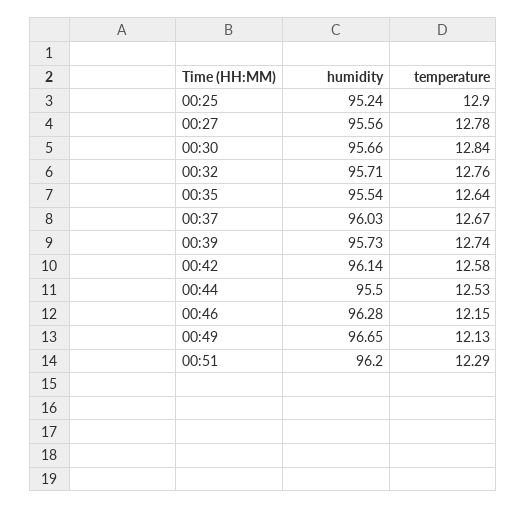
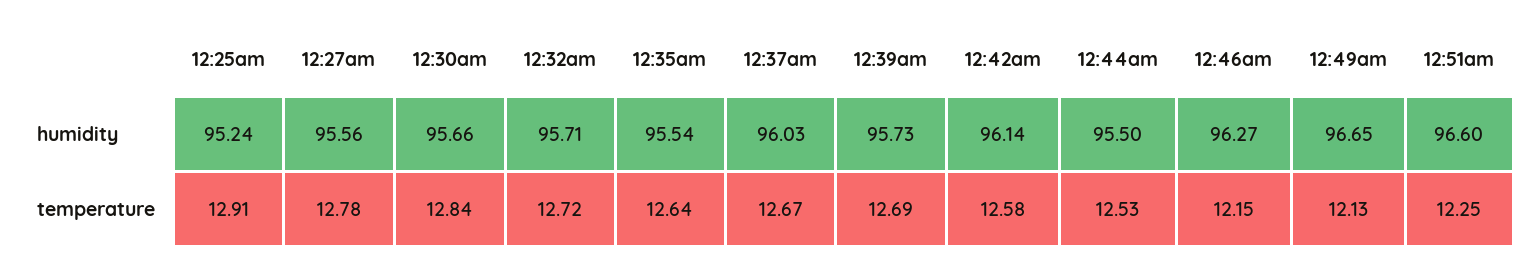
  {
    "humidity": {
      "00:25": 95.24,
      "00:27": 95.56,
      "00:30": 95.66,
      "00:32": 95.71,
      "00:35": 95.54,
      "00:37": 96.03,
      "00:39": 95.73,
      "00:42": 96.14,
      "00:44": 95.5,
-     "00:46": 96.28,
+     "00:46": 96.27,
      "00:49": 96.65,
-     "00:51": 96.2
+     "00:51": 96.6
    },
    "temperature": {
-     "00:25": 12.9,
+     "00:25": 12.91,
      "00:27": 12.78,
      "00:30": 12.84,
-     "00:32": 12.76,
+     "00:32": 12.72,
      "00:35": 12.64,
      "00:37": 12.67,
-     "00:39": 12.74,
+     "00:39": 12.69,
      "00:42": 12.58,
      "00:44": 12.53,
      "00:46": 12.15,
      "00:49": 12.13,
-     "00:51": 12.29
+     "00:51": 12.25
    }
  }

